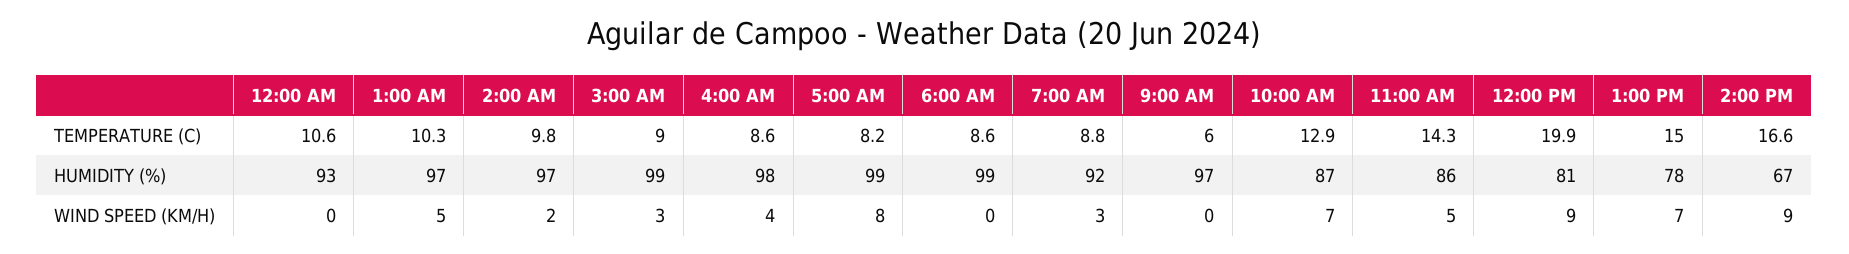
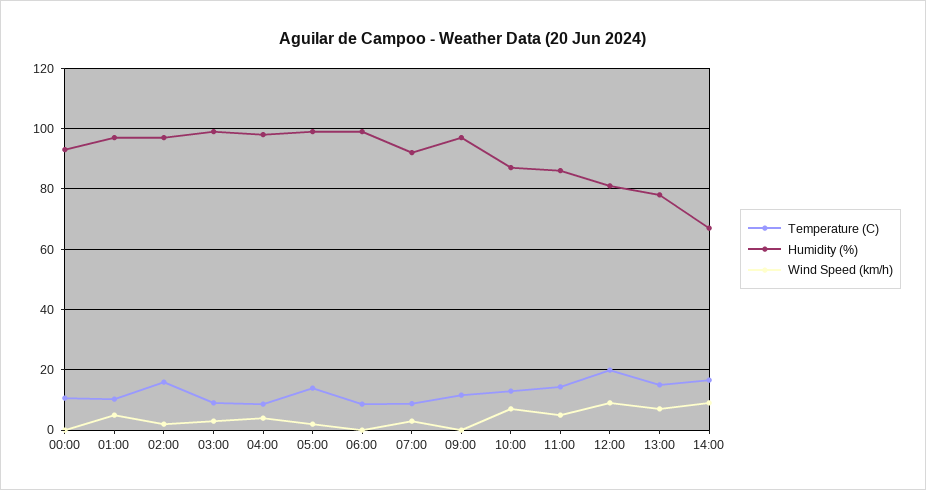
  {
    "TEMPERATURE (C)": {
      "12:00 AM": 10.6,
      "1:00 AM": 10.3,
-     "2:00 AM": 9.8,
+     "2:00 AM": 16,
      "3:00 AM": 9,
      "4:00 AM": 8.6,
-     "5:00 AM": 8.2,
+     "5:00 AM": 14,
      "6:00 AM": 8.6,
      "7:00 AM": 8.8,
-     "9:00 AM": 6,
+     "9:00 AM": 12,
      "10:00 AM": 12.9,
      "11:00 AM": 14.3,
      "12:00 PM": 19.9,
      "1:00 PM": 15,
      "2:00 PM": 16.6
    },
    "HUMIDITY (%)": {
      "12:00 AM": 93,
      "1:00 AM": 97,
      "2:00 AM": 97,
      "3:00 AM": 99,
      "4:00 AM": 98,
      "5:00 AM": 99,
      "6:00 AM": 99,
      "7:00 AM": 92,
      "9:00 AM": 97,
      "10:00 AM": 87,
      "11:00 AM": 86,
      "12:00 PM": 81,
      "1:00 PM": 78,
      "2:00 PM": 67
    },
    "WIND SPEED (KM/H)": {
      "12:00 AM": 0,
      "1:00 AM": 5,
      "2:00 AM": 2,
      "3:00 AM": 3,
      "4:00 AM": 4,
-     "5:00 AM": 8,
+     "5:00 AM": 2,
      "6:00 AM": 0,
      "7:00 AM": 3,
      "9:00 AM": 0,
      "10:00 AM": 7,
      "11:00 AM": 5,
      "12:00 PM": 9,
      "1:00 PM": 7,
      "2:00 PM": 9
    }
  }

